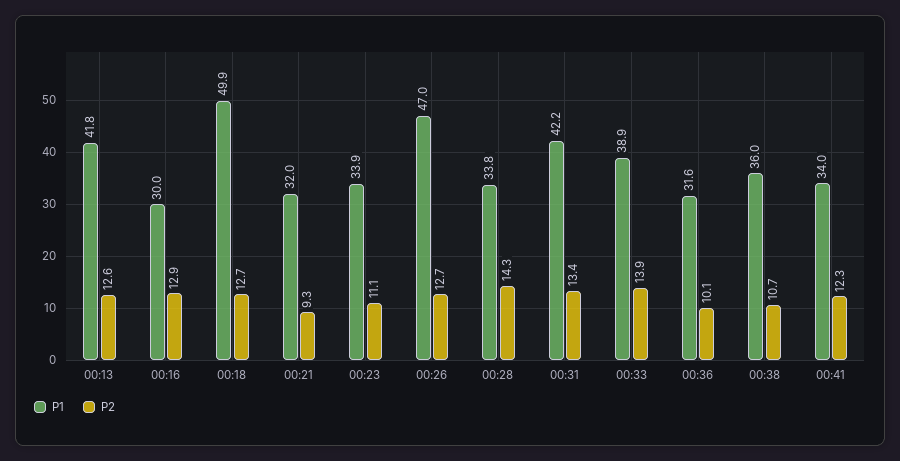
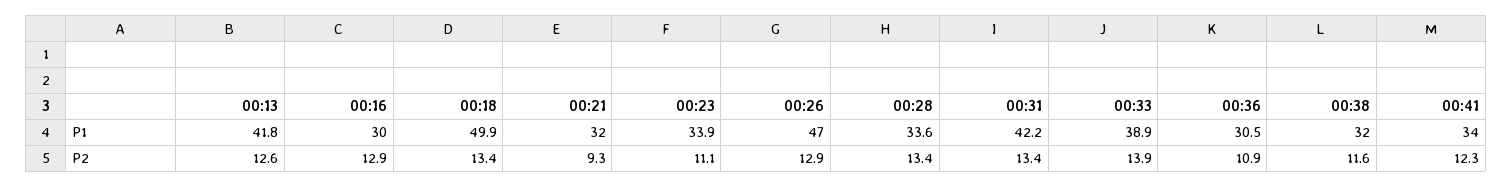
  {
    "P1": {
      "00:13": 41.8,
      "00:16": 30,
      "00:18": 49.9,
      "00:21": 32,
      "00:23": 33.9,
      "00:26": 47,
-     "00:28": 33.8,
+     "00:28": 33.6,
      "00:31": 42.2,
      "00:33": 38.9,
-     "00:36": 31.6,
+     "00:36": 30.5,
-     "00:38": 36,
+     "00:38": 32,
      "00:41": 34
    },
    "P2": {
      "00:13": 12.6,
      "00:16": 12.9,
-     "00:18": 12.7,
+     "00:18": 13.4,
      "00:21": 9.3,
      "00:23": 11.1,
-     "00:26": 12.7,
+     "00:26": 12.9,
-     "00:28": 14.3,
+     "00:28": 13.4,
      "00:31": 13.4,
      "00:33": 13.9,
-     "00:36": 10.1,
+     "00:36": 10.9,
-     "00:38": 10.7,
+     "00:38": 11.6,
      "00:41": 12.3
    }
  }

